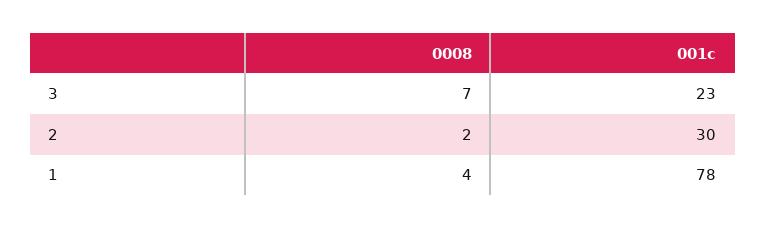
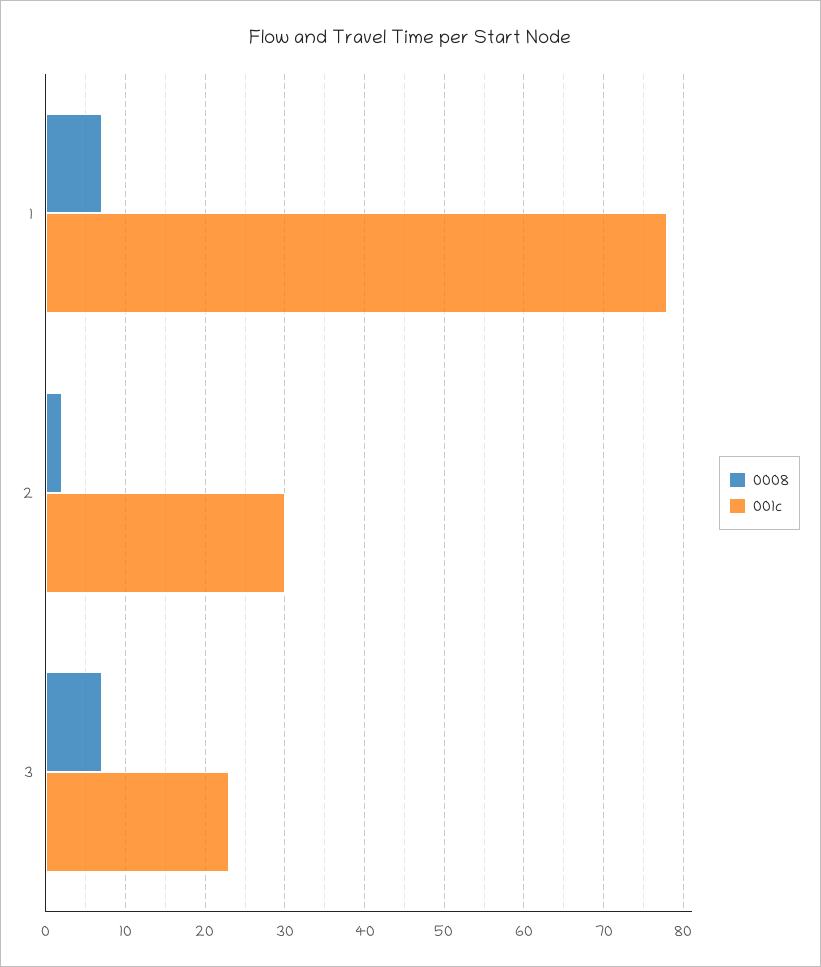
  {
    "0008": {
      "3": 7,
      "2": 2,
-     "1": 4
+     "1": 7
    },
    "001c": {
      "3": 23,
      "2": 30,
      "1": 78
    }
  }

